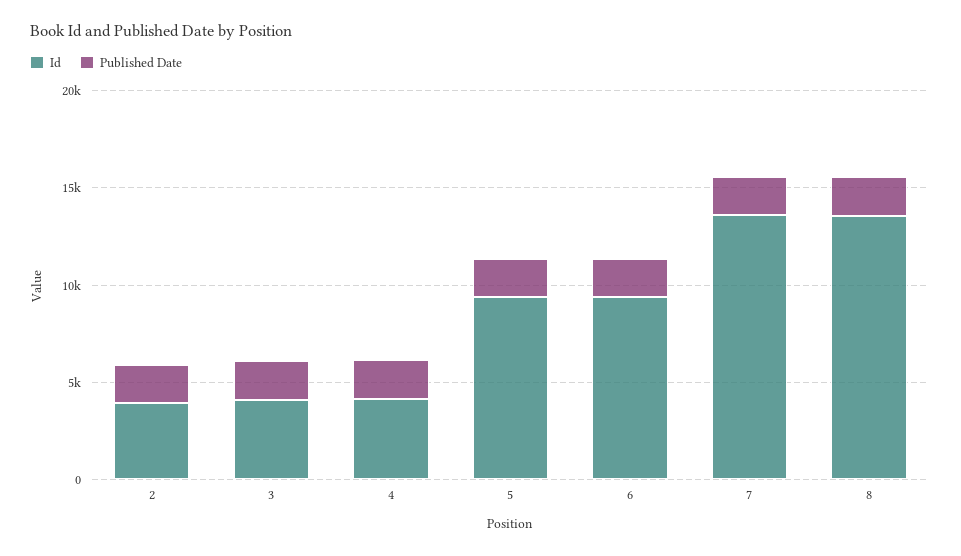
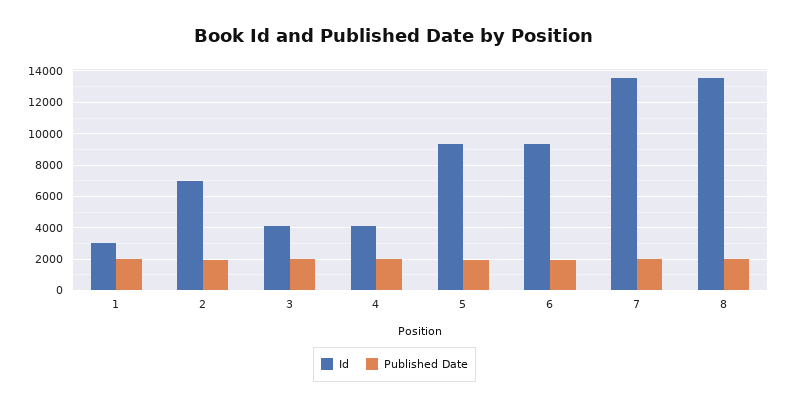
  {
    "Id": {
-     "2": 4000,
+     "2": 7000,
      "3": 4000,
      "4": 4000,
      "5": 9500,
      "6": 9500,
      "7": 13500,
-     "8": 13500
+     "8": 13500,
+     "1": 3000
    },
    "Published Date": {
      "2": 2000,
      "3": 2000,
      "4": 2000,
      "5": 2000,
      "6": 2000,
      "7": 2000,
-     "8": 2000
+     "8": 2000,
+     "1": 2000
    }
  }

